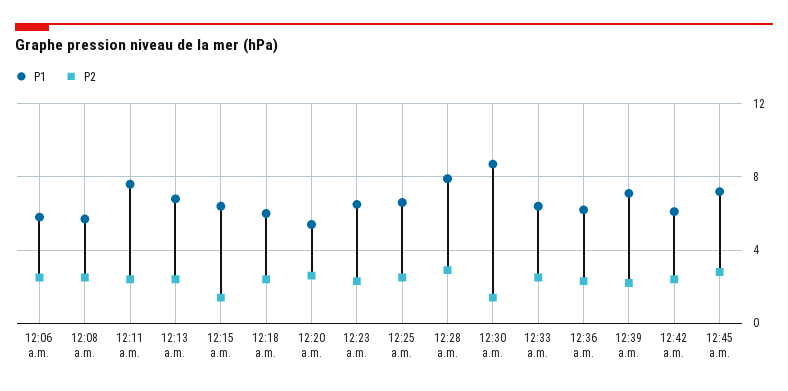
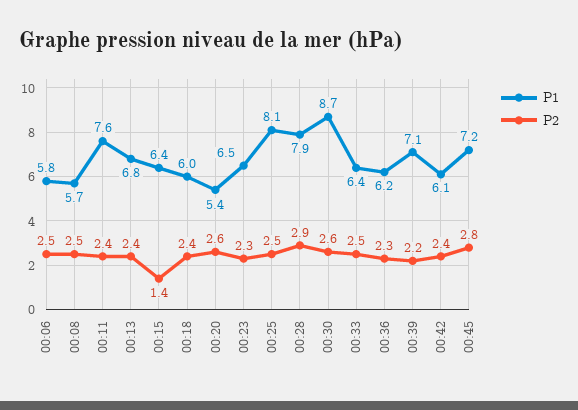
  {
    "P1": {
      "12:06 a.m.": 5.8,
      "12:08 a.m.": 5.7,
      "12:11 a.m.": 7.6,
      "12:13 a.m.": 6.8,
      "12:15 a.m.": 6.4,
      "12:18 a.m.": 6,
      "12:20 a.m.": 5.4,
      "12:23 a.m.": 6.5,
-     "12:25 a.m.": 6.5,
+     "12:25 a.m.": 8.1,
      "12:28 a.m.": 7.9,
      "12:30 a.m.": 8.7,
      "12:33 a.m.": 6.4,
      "12:36 a.m.": 6.2,
      "12:39 a.m.": 7.1,
      "12:42 a.m.": 6.1,
      "12:45 a.m.": 7.2
    },
    "P2": {
      "12:06 a.m.": 2.5,
      "12:08 a.m.": 2.5,
      "12:11 a.m.": 2.4,
      "12:13 a.m.": 2.4,
      "12:15 a.m.": 1.4,
      "12:18 a.m.": 2.4,
      "12:20 a.m.": 2.6,
      "12:23 a.m.": 2.3,
      "12:25 a.m.": 2.5,
      "12:28 a.m.": 2.9,
-     "12:30 a.m.": 1.5,
+     "12:30 a.m.": 2.6,
      "12:33 a.m.": 2.5,
      "12:36 a.m.": 2.3,
      "12:39 a.m.": 2.2,
      "12:42 a.m.": 2.4,
      "12:45 a.m.": 2.8
    }
  }

